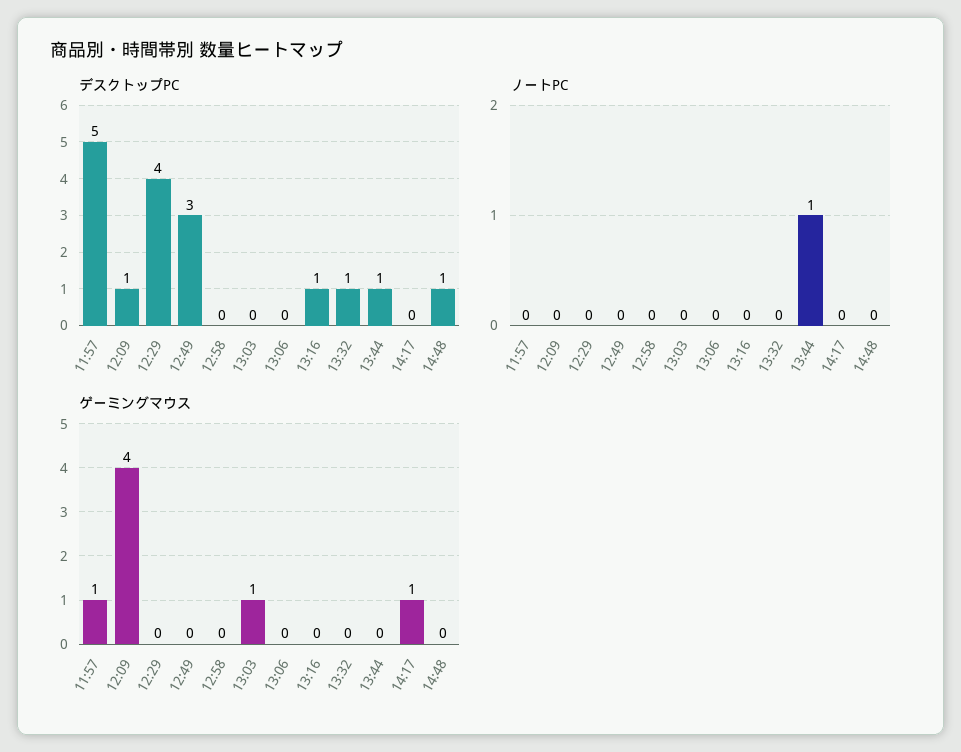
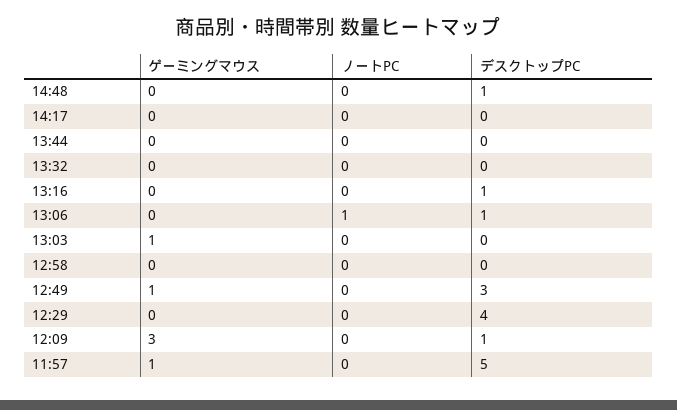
  {
    "デスクトップPC": {
      "11:57": 5,
      "12:09": 1,
      "12:29": 4,
      "12:49": 3,
      "12:58": 0,
      "13:03": 0,
-     "13:06": 0,
+     "13:06": 1,
      "13:16": 1,
-     "13:32": 1,
+     "13:32": 0,
-     "13:44": 1,
+     "13:44": 0,
      "14:17": 0,
      "14:48": 1
    },
    "ノートPC": {
      "11:57": 0,
      "12:09": 0,
      "12:29": 0,
      "12:49": 0,
      "12:58": 0,
      "13:03": 0,
-     "13:06": 0,
+     "13:06": 1,
      "13:16": 0,
      "13:32": 0,
-     "13:44": 1,
+     "13:44": 0,
      "14:17": 0,
      "14:48": 0
    },
    "ゲーミングマウス": {
      "11:57": 1,
-     "12:09": 4,
+     "12:09": 3,
      "12:29": 0,
-     "12:49": 0,
+     "12:49": 1,
      "12:58": 0,
      "13:03": 1,
      "13:06": 0,
      "13:16": 0,
      "13:32": 0,
      "13:44": 0,
-     "14:17": 1,
+     "14:17": 0,
      "14:48": 0
    }
  }

